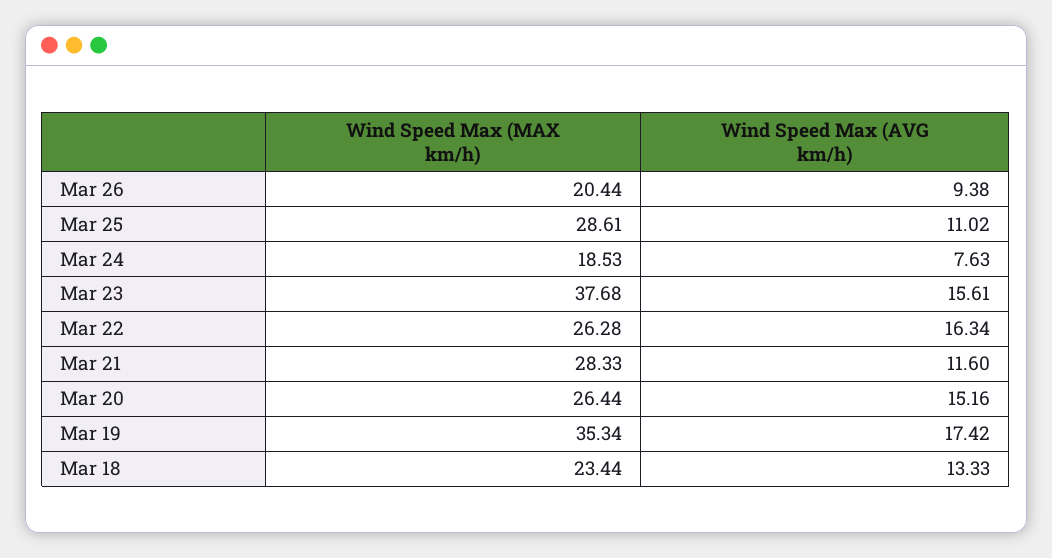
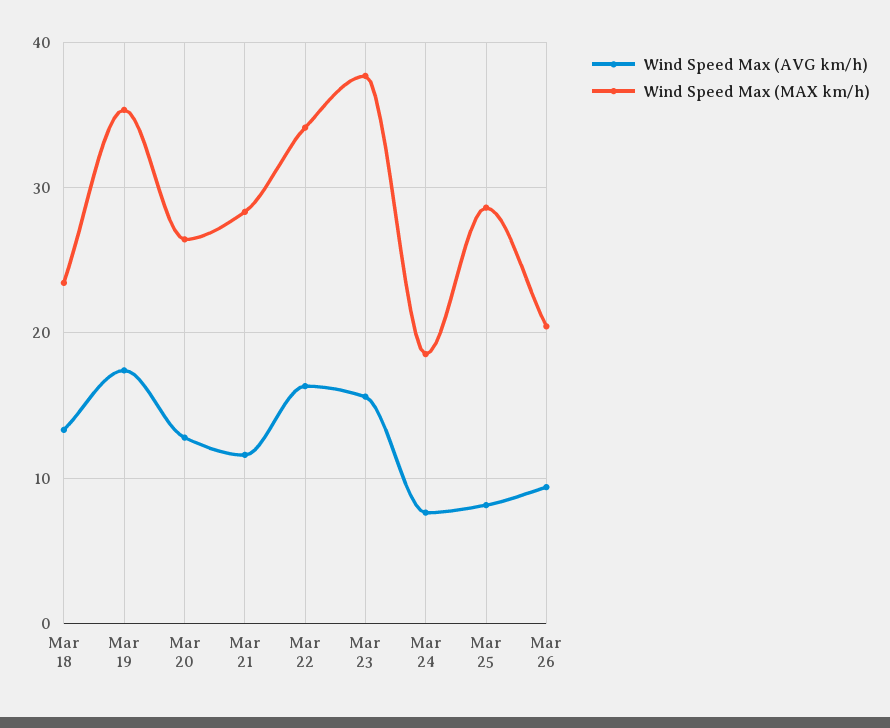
  {
    "Wind Speed Max (MAX km/h)": {
      "Mar 26": 20.44,
      "Mar 25": 28.61,
      "Mar 24": 18.53,
      "Mar 23": 37.68,
-     "Mar 22": 26.28,
+     "Mar 22": 34,
      "Mar 21": 28.33,
      "Mar 20": 26.44,
      "Mar 19": 35.34,
      "Mar 18": 23.44
    },
    "Wind Speed Max (AVG km/h)": {
      "Mar 26": 9.38,
-     "Mar 25": 11.02,
+     "Mar 25": 8,
      "Mar 24": 7.63,
      "Mar 23": 15.61,
      "Mar 22": 16.34,
      "Mar 21": 11.6,
-     "Mar 20": 15.16,
+     "Mar 20": 13,
      "Mar 19": 17.42,
      "Mar 18": 13.33
    }
  }

